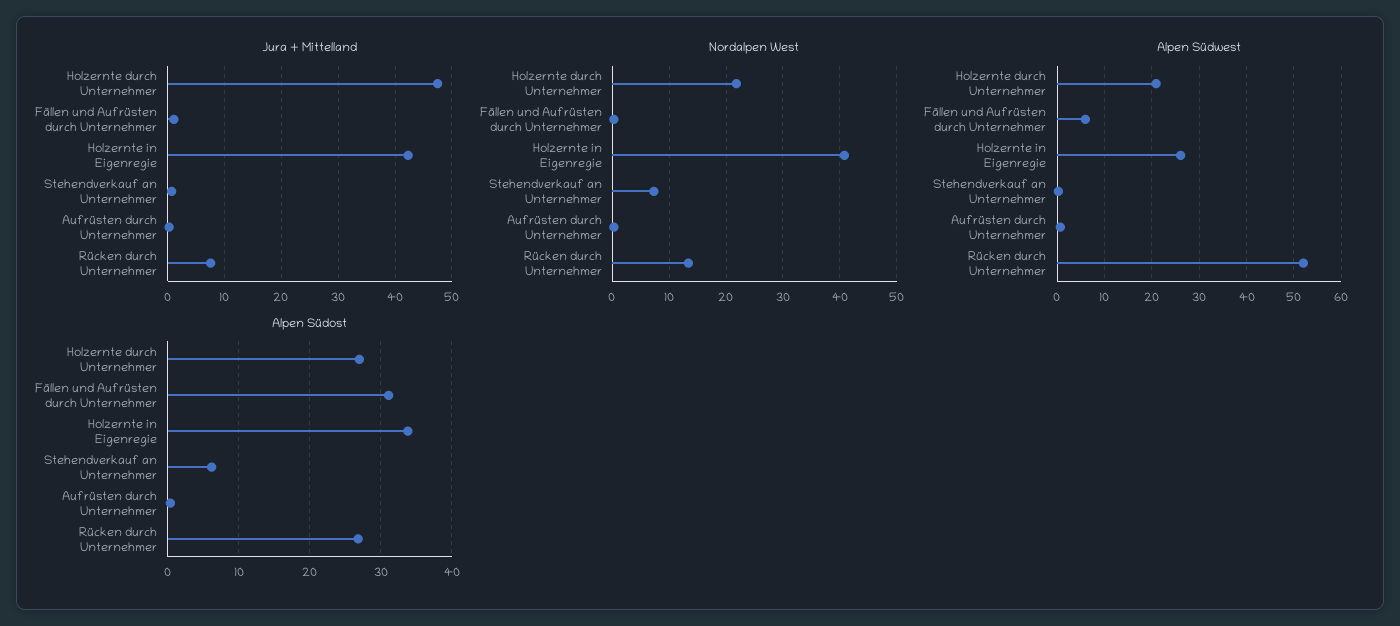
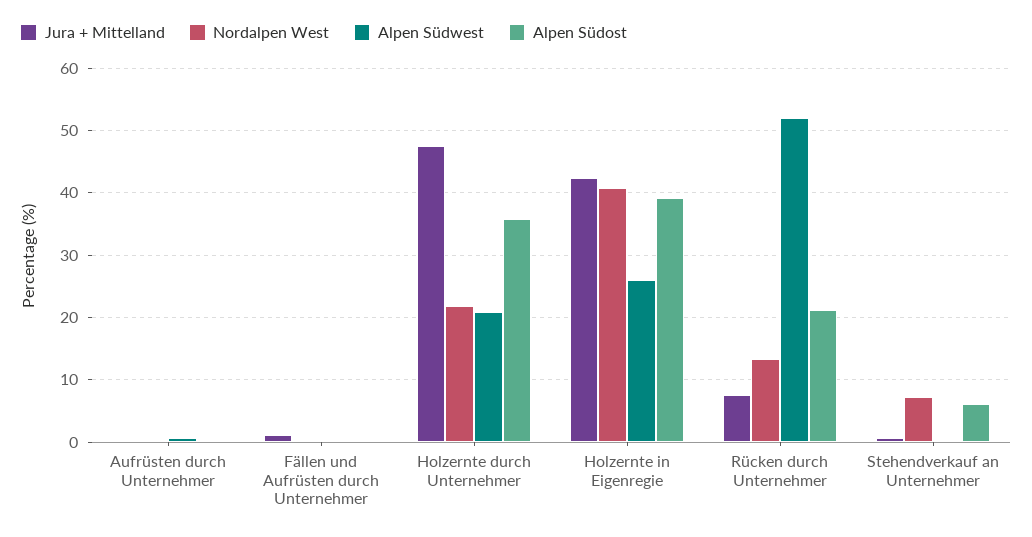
  {
    "Jura + Mittelland": {
      "Holzernte durch Unternehmer": 48,
      "Fällen und Aufrüsten durch Unternehmer": 1,
      "Holzernte in Eigenregie": 42,
      "Stehendverkauf an Unternehmer": 1,
      "Aufrüsten durch Unternehmer": 0,
      "Rücken durch Unternehmer": 8
    },
    "Nordalpen West": {
      "Holzernte durch Unternehmer": 22,
      "Fällen und Aufrüsten durch Unternehmer": 0,
      "Holzernte in Eigenregie": 41,
      "Stehendverkauf an Unternehmer": 7,
      "Aufrüsten durch Unternehmer": 0,
      "Rücken durch Unternehmer": 13
    },
    "Alpen Südwest": {
      "Holzernte durch Unternehmer": 21,
-     "Fällen und Aufrüsten durch Unternehmer": 6,
+     "Fällen und Aufrüsten durch Unternehmer": 0,
      "Holzernte in Eigenregie": 26,
      "Stehendverkauf an Unternehmer": 0,
      "Aufrüsten durch Unternehmer": 1,
      "Rücken durch Unternehmer": 52
    },
    "Alpen Südost": {
-     "Holzernte durch Unternehmer": 27,
+     "Holzernte durch Unternehmer": 36,
-     "Fällen und Aufrüsten durch Unternehmer": 31,
+     "Fällen und Aufrüsten durch Unternehmer": 0,
-     "Holzernte in Eigenregie": 34,
+     "Holzernte in Eigenregie": 39,
      "Stehendverkauf an Unternehmer": 6,
      "Aufrüsten durch Unternehmer": 0,
-     "Rücken durch Unternehmer": 27
+     "Rücken durch Unternehmer": 21
    }
  }

